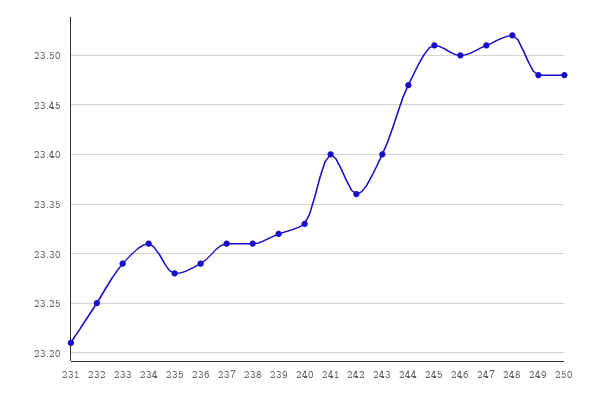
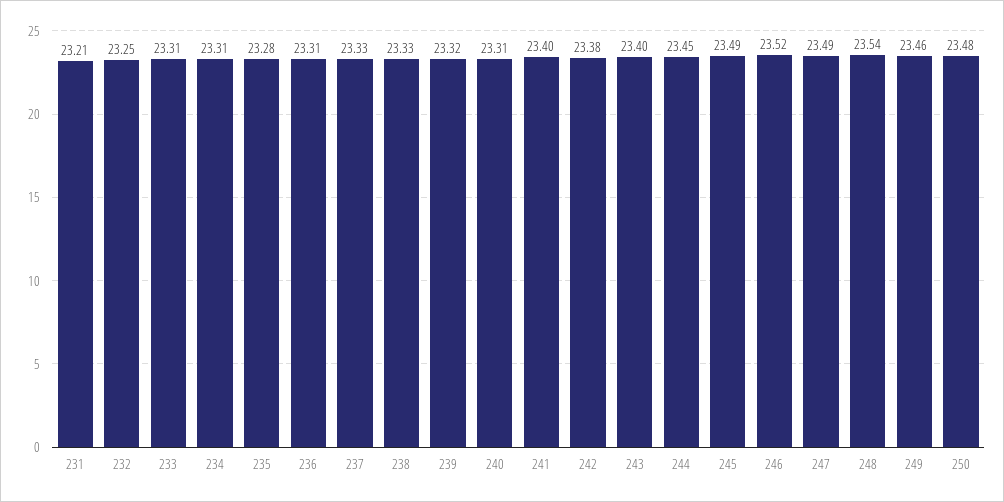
  {
    "231": 23.21,
    "232": 23.25,
-   "233": 23.29,
+   "233": 23.31,
    "234": 23.31,
    "235": 23.28,
-   "236": 23.29,
+   "236": 23.31,
-   "237": 23.31,
+   "237": 23.33,
-   "238": 23.31,
+   "238": 23.33,
    "239": 23.32,
-   "240": 23.33,
+   "240": 23.31,
    "241": 23.4,
-   "242": 23.36,
+   "242": 23.38,
    "243": 23.4,
-   "244": 23.47,
+   "244": 23.45,
-   "245": 23.51,
+   "245": 23.49,
-   "246": 23.5,
+   "246": 23.52,
-   "247": 23.51,
+   "247": 23.49,
-   "248": 23.52,
+   "248": 23.54,
-   "249": 23.48,
+   "249": 23.46,
    "250": 23.48
  }

